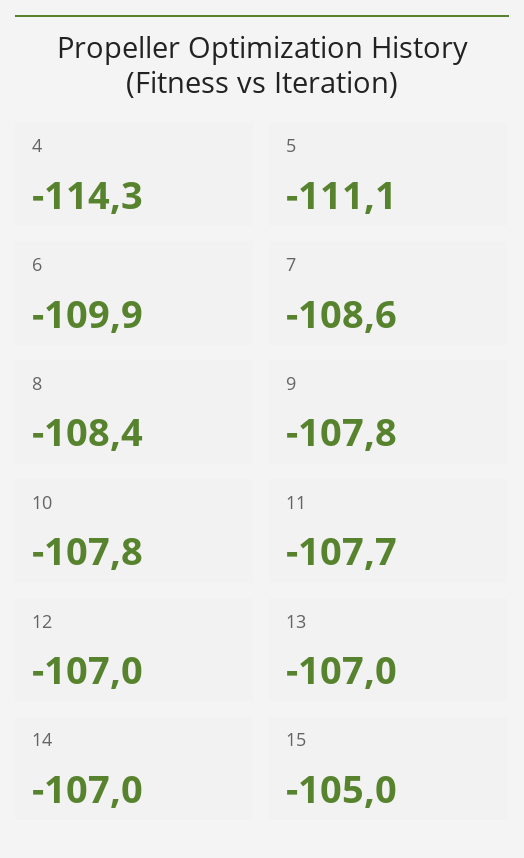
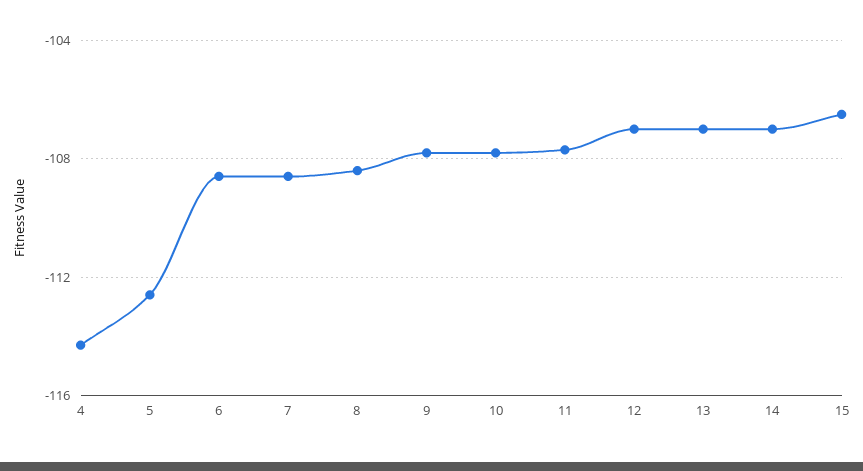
  {
    "4": -114.3,
-   "5": -111.1,
+   "5": -112.5,
-   "6": -109.9,
+   "6": -108.5,
    "7": -108.6,
    "8": -108.4,
    "9": -107.8,
    "10": -107.8,
    "11": -107.7,
    "12": -107,
    "13": -107,
    "14": -107,
-   "15": -105
+   "15": -106.5
  }

